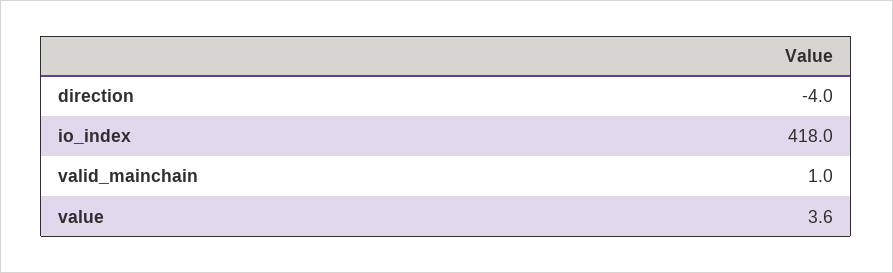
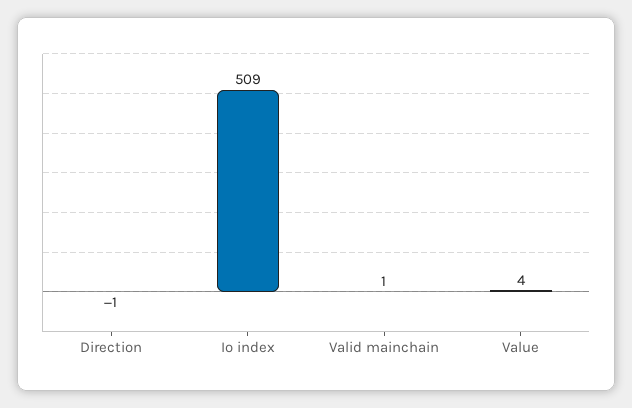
  {
-   "direction": -4,
+   "direction": -1,
-   "io_index": 418,
+   "io_index": 509,
    "valid_mainchain": 1,
    "value": 3.6
  }

